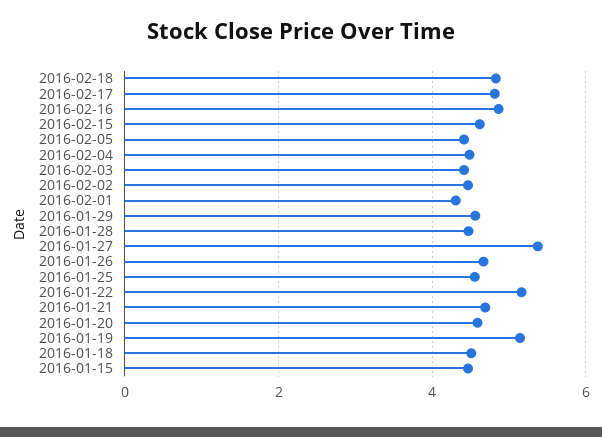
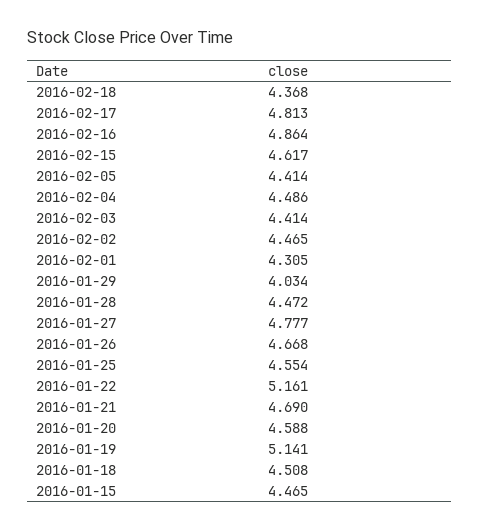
  {
-   "2016-02-18": 4.8,
+   "2016-02-18": 4.368,
    "2016-02-17": 4.813,
    "2016-02-16": 4.864,
    "2016-02-15": 4.617,
    "2016-02-05": 4.414,
    "2016-02-04": 4.486,
    "2016-02-03": 4.414,
    "2016-02-02": 4.465,
    "2016-02-01": 4.305,
-   "2016-01-29": 4.6,
+   "2016-01-29": 4.034,
    "2016-01-28": 4.472,
-   "2016-01-27": 5.4,
+   "2016-01-27": 4.777,
    "2016-01-26": 4.668,
    "2016-01-25": 4.554,
    "2016-01-22": 5.161,
    "2016-01-21": 4.69,
    "2016-01-20": 4.588,
    "2016-01-19": 5.141,
    "2016-01-18": 4.508,
    "2016-01-15": 4.465
  }

